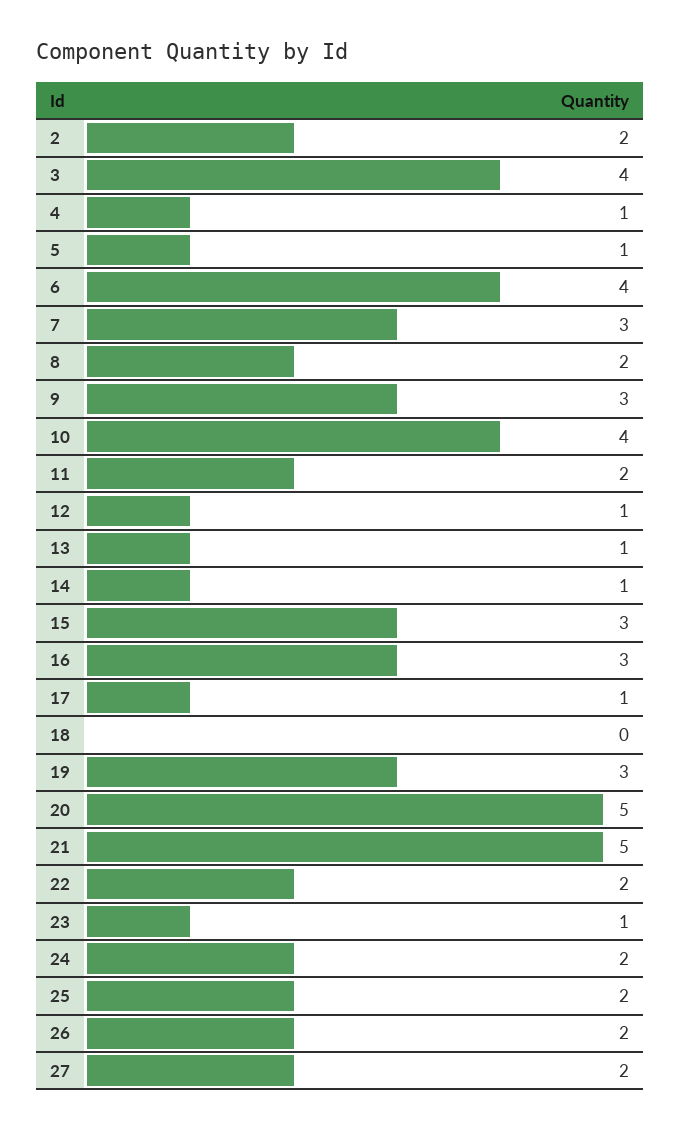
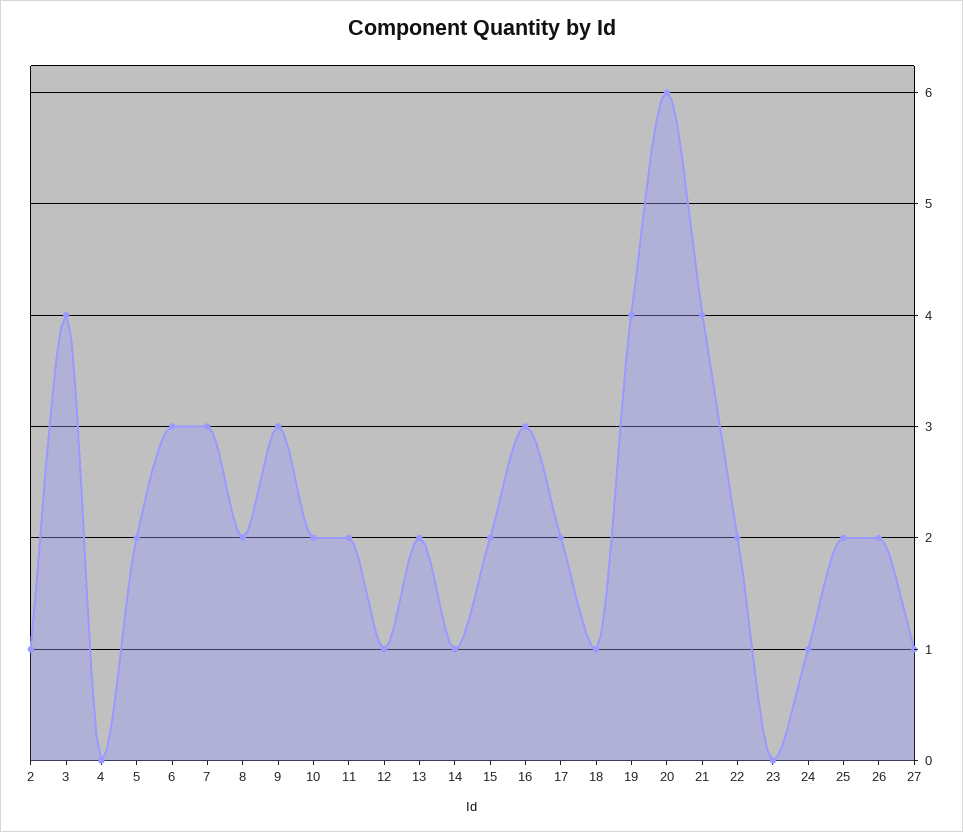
  {
-   "2": 2,
+   "2": 1,
    "3": 4,
-   "4": 1,
+   "4": 0,
-   "5": 1,
+   "5": 2,
-   "6": 4,
+   "6": 3,
    "7": 3,
    "8": 2,
    "9": 3,
-   "10": 4,
+   "10": 2,
    "11": 2,
    "12": 1,
-   "13": 1,
+   "13": 2,
    "14": 1,
-   "15": 3,
+   "15": 2,
    "16": 3,
-   "17": 1,
+   "17": 2,
-   "18": 0,
+   "18": 1,
-   "19": 3,
+   "19": 4,
-   "20": 5,
+   "20": 6,
-   "21": 5,
+   "21": 4,
    "22": 2,
-   "23": 1,
+   "23": 0,
-   "24": 2,
+   "24": 1,
    "25": 2,
    "26": 2,
-   "27": 2
+   "27": 1
  }

